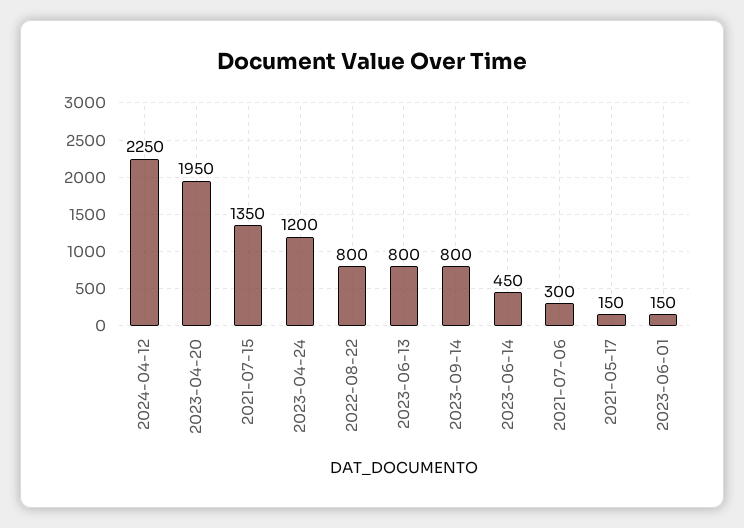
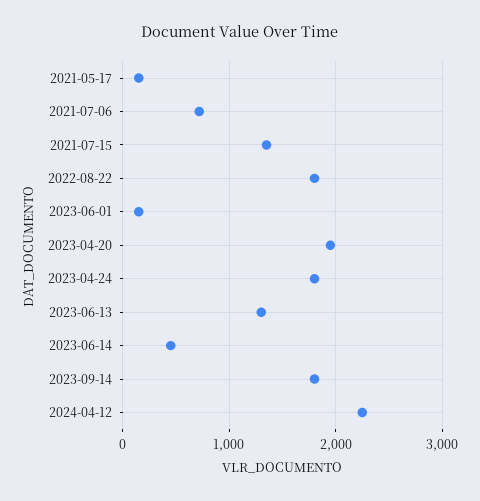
  {
    "2024-04-12": 2250,
    "2023-04-20": 1950,
    "2021-07-15": 1350,
-   "2023-04-24": 1200,
+   "2023-04-24": 1800,
-   "2022-08-22": 800,
+   "2022-08-22": 1800,
-   "2023-06-13": 800,
+   "2023-06-13": 1300,
-   "2023-09-14": 800,
+   "2023-09-14": 1800,
    "2023-06-14": 450,
-   "2021-07-06": 300,
+   "2021-07-06": 700,
    "2021-05-17": 150,
    "2023-06-01": 150
  }

